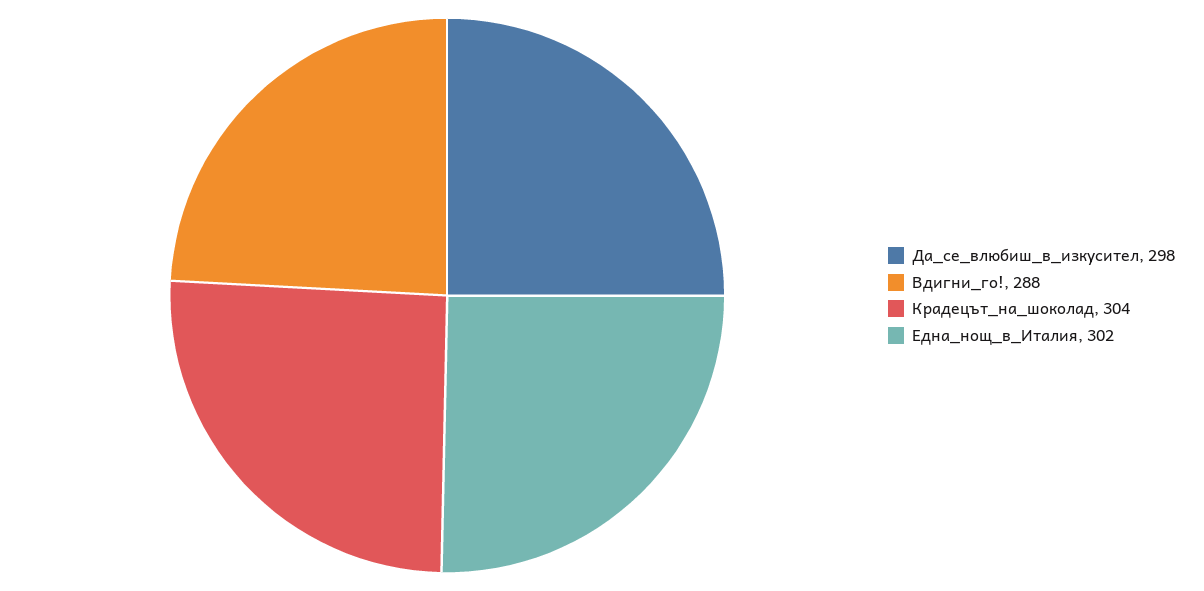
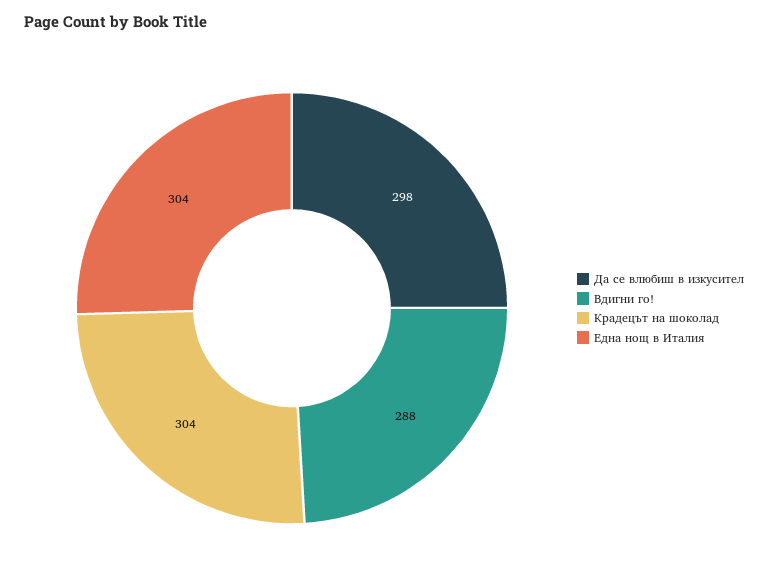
  {
    "Да_се_влюбиш_в_изкусител": 298,
    "Вдигни_го!": 288,
    "Крадецът_на_шоколад": 304,
-   "Една_нощ_в_Италия": 302
+   "Една_нощ_в_Италия": 304
  }

